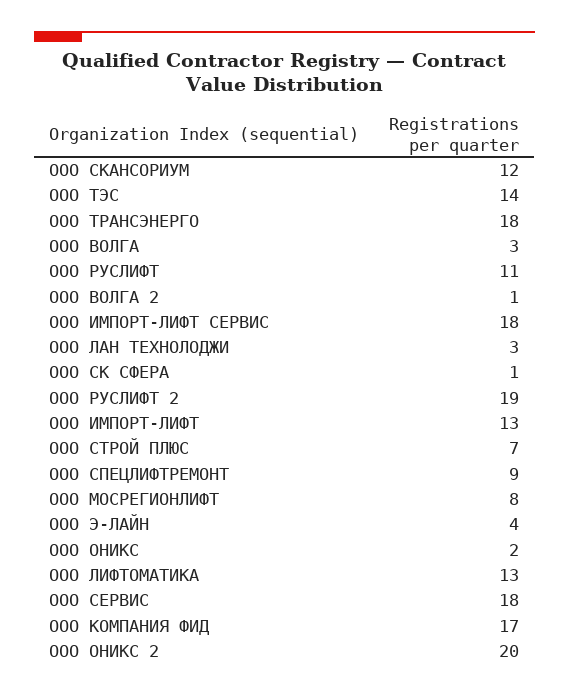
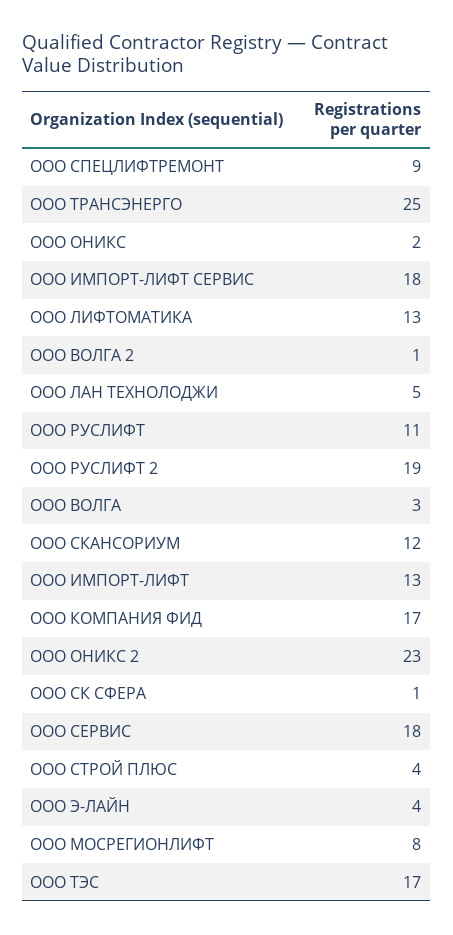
  {
    "ООО СКАНСОРИУМ": 12,
-   "ООО ТЭС": 14,
+   "ООО ТЭС": 17,
-   "ООО ТРАНСЭНЕРГО": 18,
+   "ООО ТРАНСЭНЕРГО": 25,
    "ООО ВОЛГА": 3,
    "ООО РУСЛИФТ": 11,
    "ООО ВОЛГА 2": 1,
    "ООО ИМПОРТ-ЛИФТ СЕРВИС": 18,
-   "ООО ЛАН ТЕХНОЛОДЖИ": 3,
+   "ООО ЛАН ТЕХНОЛОДЖИ": 5,
    "ООО СК СФЕРА": 1,
    "ООО РУСЛИФТ 2": 19,
    "ООО ИМПОРТ-ЛИФТ": 13,
-   "ООО СТРОЙ ПЛЮС": 7,
+   "ООО СТРОЙ ПЛЮС": 4,
    "ООО СПЕЦЛИФТРЕМОНТ": 9,
    "ООО МОСРЕГИОНЛИФТ": 8,
    "ООО Э-ЛАЙН": 4,
    "ООО ОНИКС": 2,
    "ООО ЛИФТОМАТИКА": 13,
    "ООО СЕРВИС": 18,
    "ООО КОМПАНИЯ ФИД": 17,
-   "ООО ОНИКС 2": 20
+   "ООО ОНИКС 2": 23
  }

